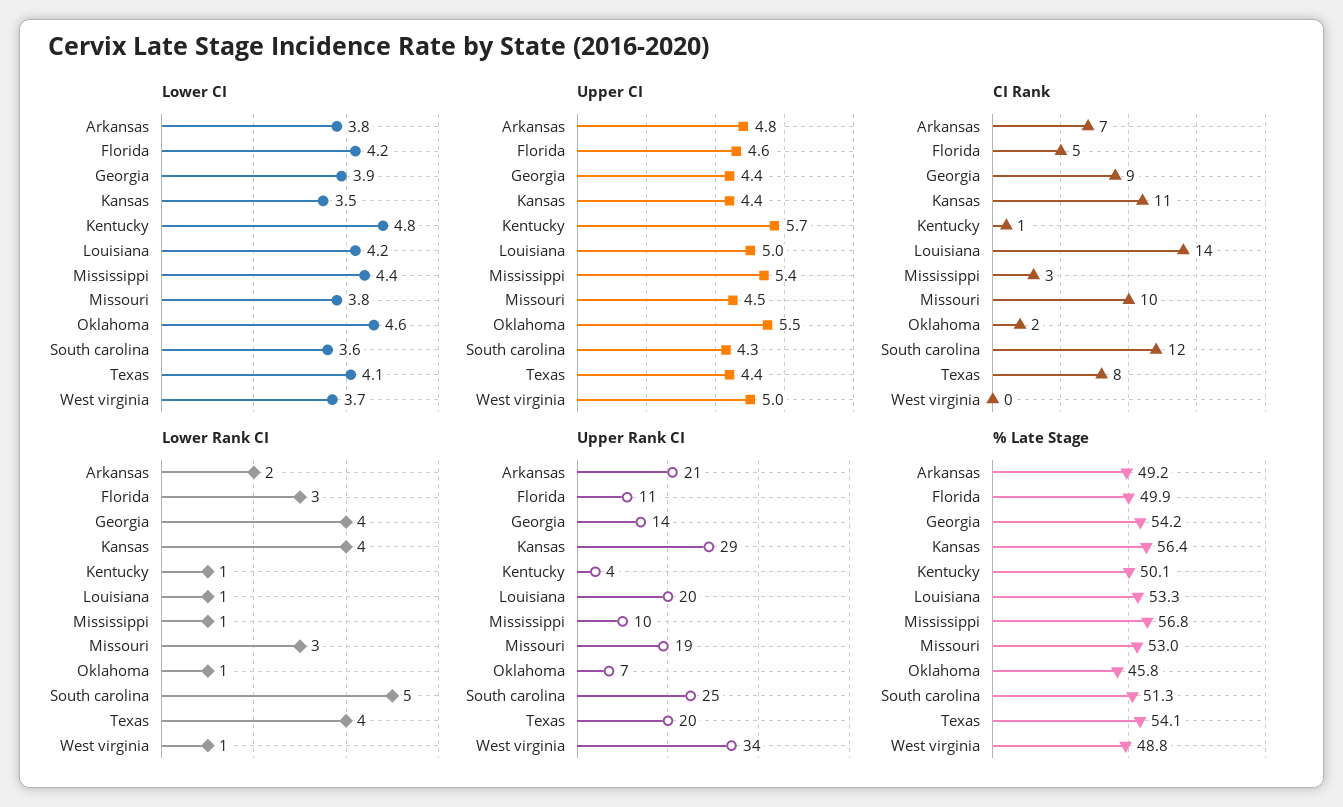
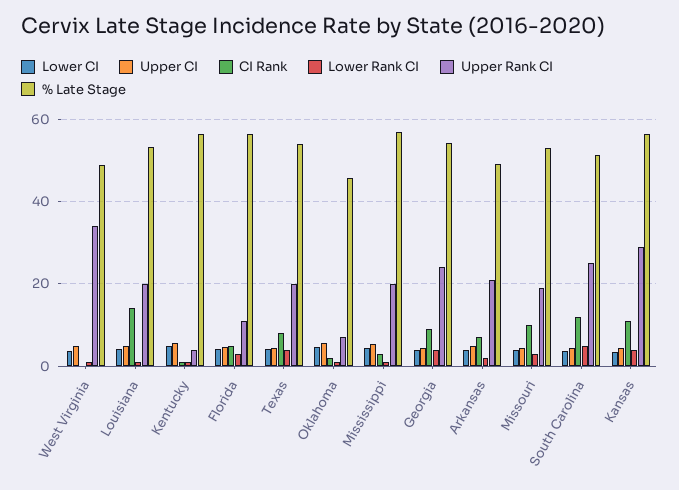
  {
    "Lower CI": {
      "Arkansas": 3.8,
      "Florida": 4.2,
      "Georgia": 3.9,
      "Kansas": 3.5,
      "Kentucky": 4.8,
      "Louisiana": 4.2,
      "Mississippi": 4.4,
      "Missouri": 3.8,
      "Oklahoma": 4.6,
      "South carolina": 3.6,
      "Texas": 4.1,
      "West virginia": 3.7
    },
    "Upper CI": {
      "Arkansas": 4.8,
      "Florida": 4.6,
      "Georgia": 4.4,
      "Kansas": 4.4,
      "Kentucky": 5.7,
      "Louisiana": 5,
      "Mississippi": 5.4,
      "Missouri": 4.5,
      "Oklahoma": 5.5,
      "South carolina": 4.3,
      "Texas": 4.4,
      "West virginia": 5
    },
    "CI Rank": {
      "Arkansas": 7,
      "Florida": 5,
      "Georgia": 9,
      "Kansas": 11,
      "Kentucky": 1,
      "Louisiana": 14,
      "Mississippi": 3,
      "Missouri": 10,
      "Oklahoma": 2,
      "South carolina": 12,
      "Texas": 8,
      "West virginia": 0
    },
    "Lower Rank CI": {
      "Arkansas": 2,
      "Florida": 3,
      "Georgia": 4,
      "Kansas": 4,
      "Kentucky": 1,
      "Louisiana": 1,
      "Mississippi": 1,
      "Missouri": 3,
      "Oklahoma": 1,
      "South carolina": 5,
      "Texas": 4,
      "West virginia": 1
    },
    "Upper Rank CI": {
      "Arkansas": 21,
      "Florida": 11,
-     "Georgia": 14,
+     "Georgia": 24,
      "Kansas": 29,
      "Kentucky": 4,
      "Louisiana": 20,
-     "Mississippi": 10,
+     "Mississippi": 20,
      "Missouri": 19,
      "Oklahoma": 7,
      "South carolina": 25,
      "Texas": 20,
      "West virginia": 34
    },
    "% Late Stage": {
      "Arkansas": 49.2,
-     "Florida": 49.9,
+     "Florida": 56,
      "Georgia": 54.2,
      "Kansas": 56.4,
-     "Kentucky": 50.1,
+     "Kentucky": 56,
      "Louisiana": 53.3,
      "Mississippi": 56.8,
      "Missouri": 53,
      "Oklahoma": 45.8,
      "South carolina": 51.3,
      "Texas": 54.1,
      "West virginia": 48.8
    }
  }

